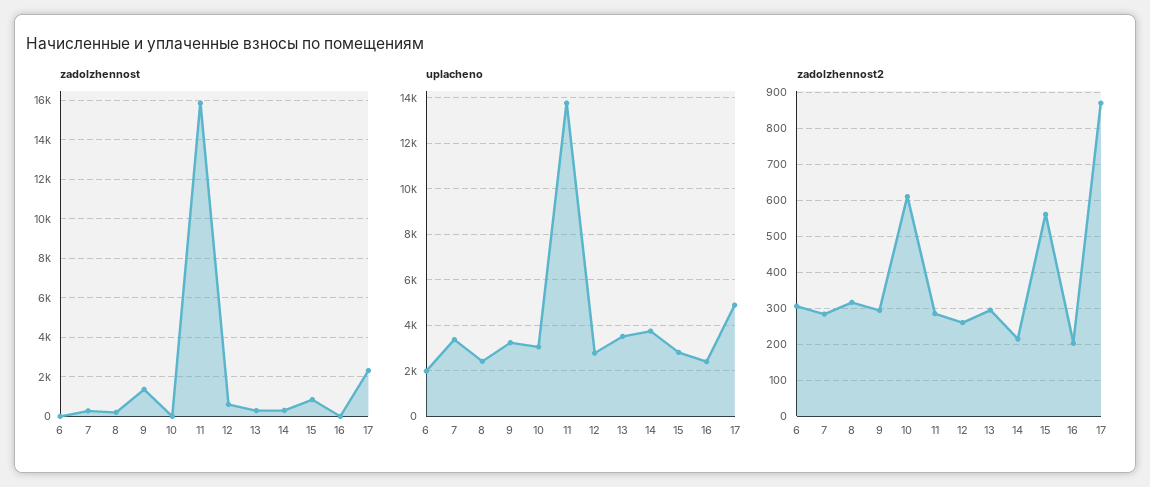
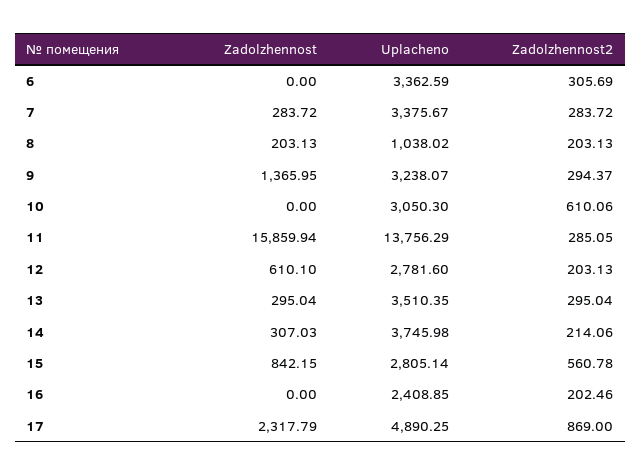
  {
    "zadolzhennost": {
      "6": 0,
      "7": 283.72,
      "8": 203.13,
      "9": 1365.95,
      "10": 0,
      "11": 15859.94,
      "12": 610.1,
      "13": 295.04,
      "14": 307.03,
      "15": 842.15,
      "16": 0,
      "17": 2317.79
    },
    "uplacheno": {
-     "6": 2000,
+     "6": 3362.59,
      "7": 3375.67,
-     "8": 2500,
+     "8": 1038.02,
      "9": 3238.07,
      "10": 3050.3,
      "11": 13756.29,
      "12": 2781.6,
      "13": 3510.35,
      "14": 3745.98,
      "15": 2805.14,
      "16": 2408.85,
      "17": 4890.25
    },
    "zadolzhennost2": {
      "6": 305.69,
      "7": 283.72,
-     "8": 320,
+     "8": 203.13,
      "9": 294.37,
      "10": 610.06,
      "11": 285.05,
-     "12": 260,
+     "12": 203.13,
      "13": 295.04,
      "14": 214.06,
      "15": 560.78,
      "16": 202.46,
      "17": 869
    }
  }

